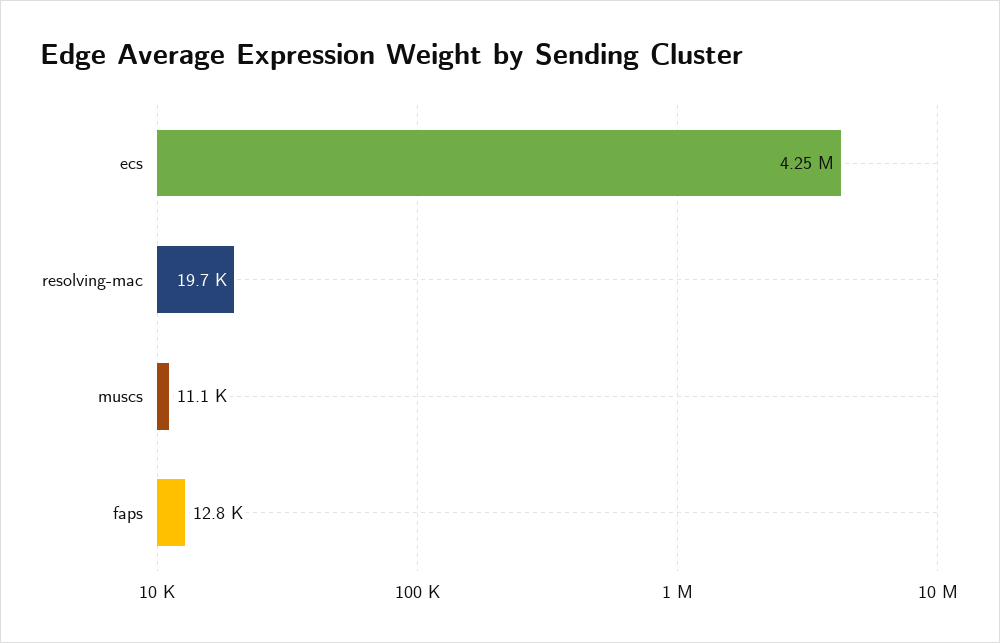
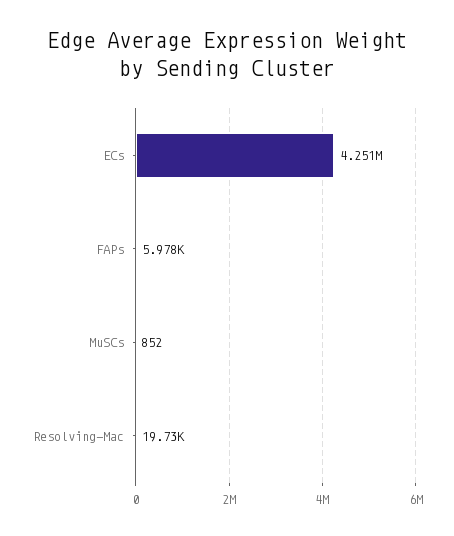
  {
    "ecs": 4251000,
    "resolving-mac": 19730,
-   "muscs": 11100,
+   "muscs": 852,
-   "faps": 12800
+   "faps": 5978
  }

